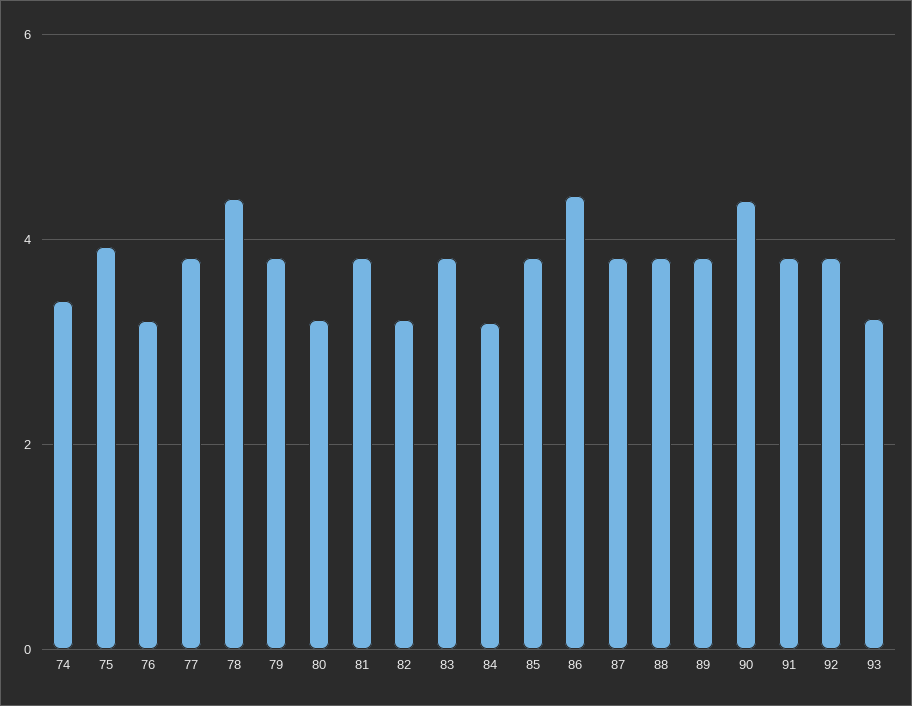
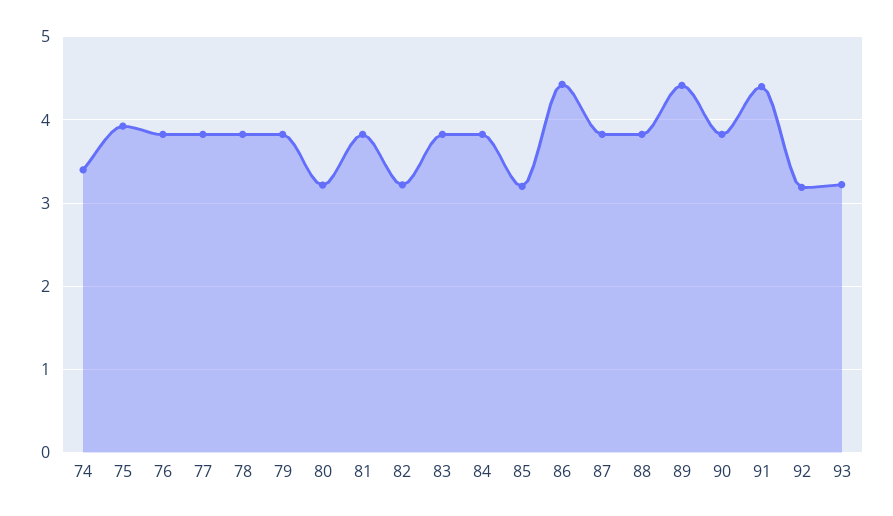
  {
    "74": 3.4,
    "75": 3.9,
-   "76": 3.2,
+   "76": 3.8,
    "77": 3.8,
-   "78": 4.4,
+   "78": 3.8,
    "79": 3.8,
    "80": 3.2,
    "81": 3.8,
    "82": 3.2,
    "83": 3.8,
-   "84": 3.2,
+   "84": 3.8,
-   "85": 3.8,
+   "85": 3.2,
    "86": 4.4,
    "87": 3.8,
    "88": 3.8,
-   "89": 3.8,
+   "89": 4.4,
-   "90": 4.4,
+   "90": 3.8,
-   "91": 3.8,
+   "91": 4.4,
-   "92": 3.8,
+   "92": 3.2,
    "93": 3.2
  }

